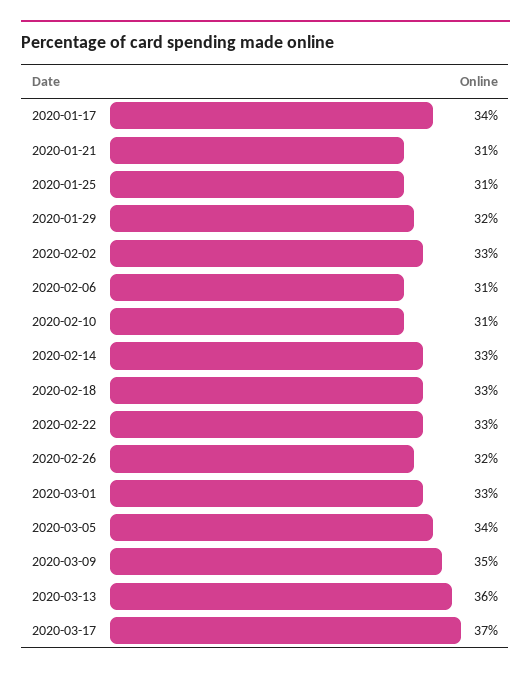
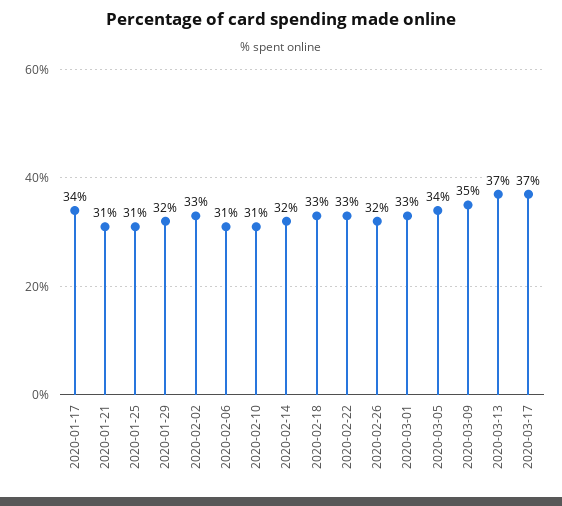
  {
    "2020-01-17": 34,
    "2020-01-21": 31,
    "2020-01-25": 31,
    "2020-01-29": 32,
    "2020-02-02": 33,
    "2020-02-06": 31,
    "2020-02-10": 31,
-   "2020-02-14": 33,
+   "2020-02-14": 32,
    "2020-02-18": 33,
    "2020-02-22": 33,
    "2020-02-26": 32,
    "2020-03-01": 33,
    "2020-03-05": 34,
    "2020-03-09": 35,
-   "2020-03-13": 36,
+   "2020-03-13": 37,
    "2020-03-17": 37
  }

